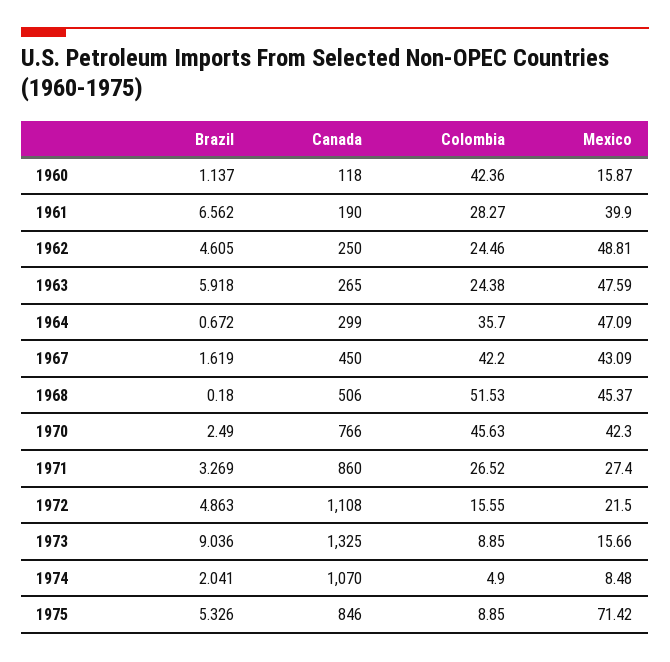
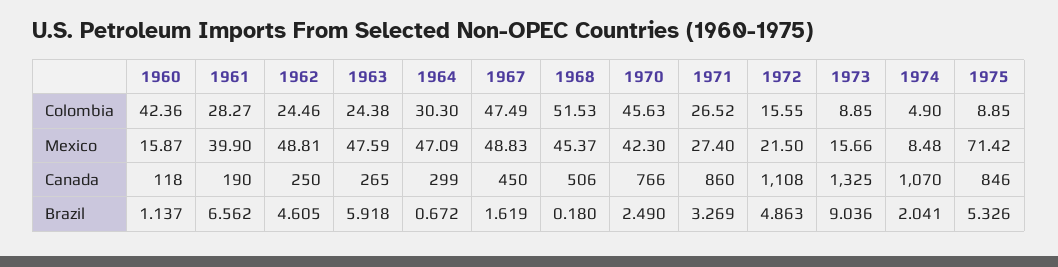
  {
    "Brazil": {
      "1960": 1.137,
      "1961": 6.562,
      "1962": 4.605,
      "1963": 5.918,
      "1964": 0.672,
      "1967": 1.619,
      "1968": 0.18,
      "1970": 2.49,
      "1971": 3.269,
      "1972": 4.863,
      "1973": 9.036,
      "1974": 2.041,
      "1975": 5.326
    },
    "Canada": {
      "1960": 118,
      "1961": 190,
      "1962": 250,
      "1963": 265,
      "1964": 299,
      "1967": 450,
      "1968": 506,
      "1970": 766,
      "1971": 860,
      "1972": 1108,
      "1973": 1325,
      "1974": 1070,
      "1975": 846
    },
    "Colombia": {
      "1960": 42.36,
      "1961": 28.27,
      "1962": 24.46,
      "1963": 24.38,
-     "1964": 35.7,
+     "1964": 30.3,
-     "1967": 42.2,
+     "1967": 47.49,
      "1968": 51.53,
      "1970": 45.63,
      "1971": 26.52,
      "1972": 15.55,
      "1973": 8.85,
      "1974": 4.9,
      "1975": 8.85
    },
    "Mexico": {
      "1960": 15.87,
      "1961": 39.9,
      "1962": 48.81,
      "1963": 47.59,
      "1964": 47.09,
-     "1967": 43.09,
+     "1967": 48.83,
      "1968": 45.37,
      "1970": 42.3,
      "1971": 27.4,
      "1972": 21.5,
      "1973": 15.66,
      "1974": 8.48,
      "1975": 71.42
    }
  }

